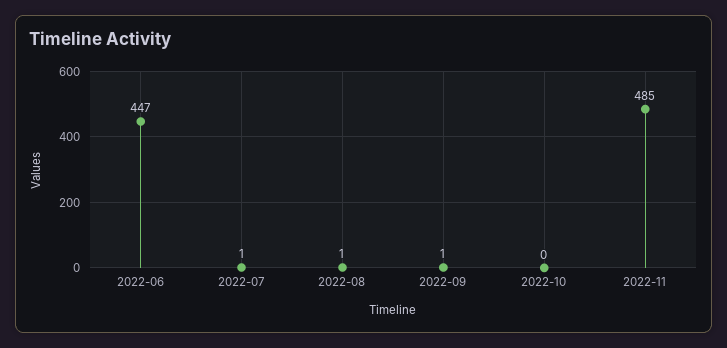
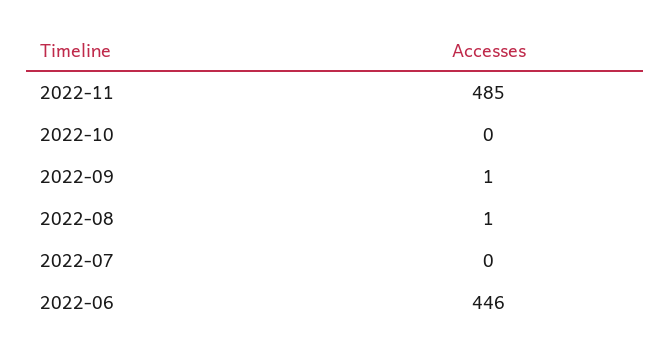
  {
-   "2022-06": 447,
+   "2022-06": 446,
-   "2022-07": 1,
+   "2022-07": 0,
    "2022-08": 1,
    "2022-09": 1,
    "2022-10": 0,
    "2022-11": 485
  }

